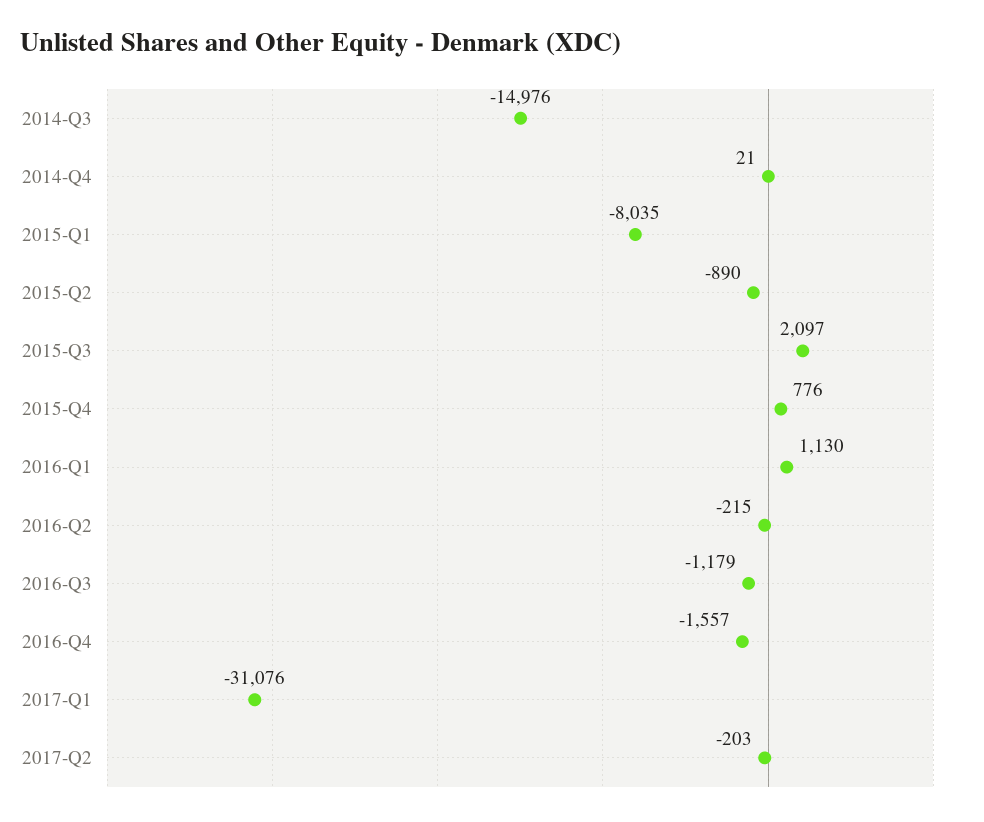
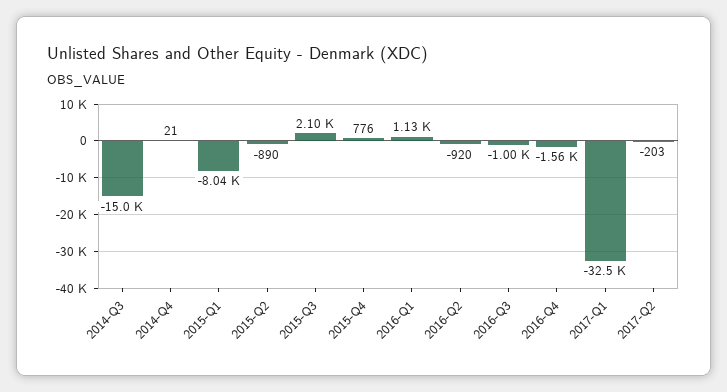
  {
    "2014-Q3": -14976,
    "2014-Q4": 21,
    "2015-Q1": -8035,
    "2015-Q2": -890,
    "2015-Q3": 2097,
    "2015-Q4": 776,
    "2016-Q1": 1130,
-   "2016-Q2": -215,
+   "2016-Q2": -920,
-   "2016-Q3": -1179,
+   "2016-Q3": -1000,
    "2016-Q4": -1557,
-   "2017-Q1": -31076,
+   "2017-Q1": -32500,
    "2017-Q2": -203
  }

